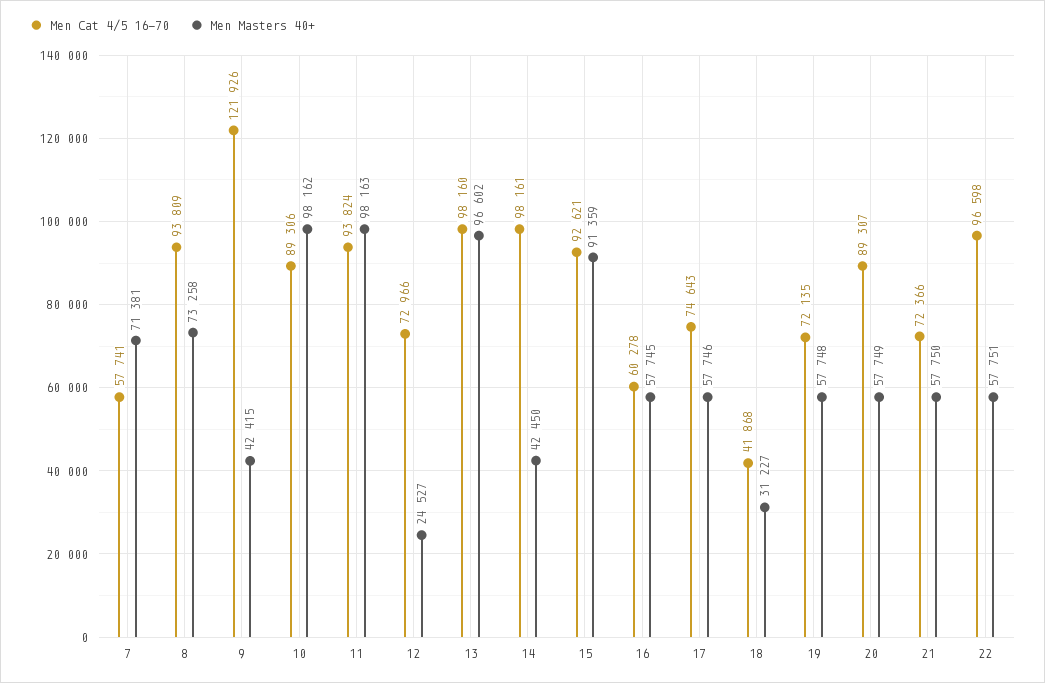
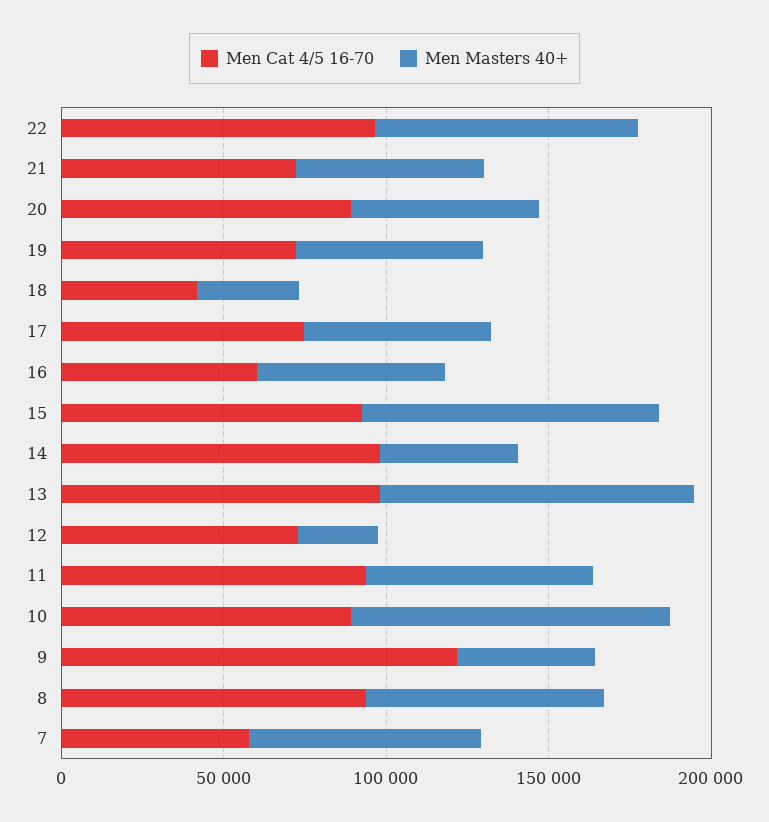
  {
    "Men Cat 4/5 16-70": {
      "7": 57741,
      "8": 93809,
      "9": 121926,
      "10": 89306,
      "11": 93824,
      "12": 72966,
      "13": 98160,
      "14": 98161,
      "15": 92621,
      "16": 60278,
      "17": 74643,
      "18": 41868,
      "19": 72135,
      "20": 89307,
      "21": 72366,
      "22": 96598
    },
    "Men Masters 40+": {
      "7": 71381,
      "8": 73258,
      "9": 42415,
      "10": 98162,
-     "11": 98163,
+     "11": 70000,
      "12": 24527,
      "13": 96602,
      "14": 42450,
      "15": 91359,
      "16": 57745,
      "17": 57746,
      "18": 31227,
      "19": 57748,
      "20": 57749,
      "21": 57750,
-     "22": 57751
+     "22": 80000
    }
  }

